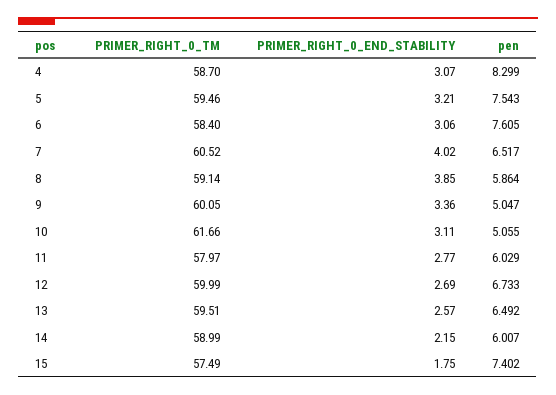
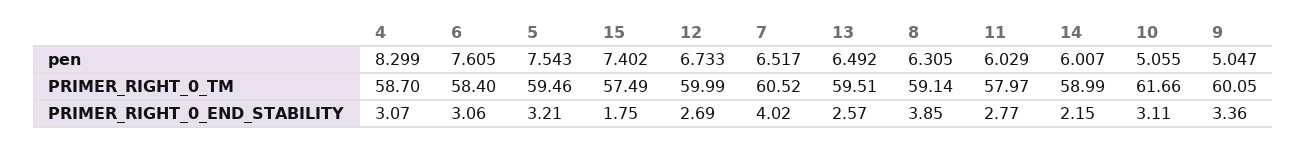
  {
    "PRIMER_RIGHT_0_TM": {
      "4": 58.7,
      "5": 59.46,
      "6": 58.4,
      "7": 60.52,
      "8": 59.14,
      "9": 60.05,
      "10": 61.66,
      "11": 57.97,
      "12": 59.99,
      "13": 59.51,
      "14": 58.99,
      "15": 57.49
    },
    "PRIMER_RIGHT_0_END_STABILITY": {
      "4": 3.07,
      "5": 3.21,
      "6": 3.06,
      "7": 4.02,
      "8": 3.85,
      "9": 3.36,
      "10": 3.11,
      "11": 2.77,
      "12": 2.69,
      "13": 2.57,
      "14": 2.15,
      "15": 1.75
    },
    "pen": {
      "4": 8.299,
      "5": 7.543,
      "6": 7.605,
      "7": 6.517,
-     "8": 5.864,
+     "8": 6.305,
      "9": 5.047,
      "10": 5.055,
      "11": 6.029,
      "12": 6.733,
      "13": 6.492,
      "14": 6.007,
      "15": 7.402
    }
  }

